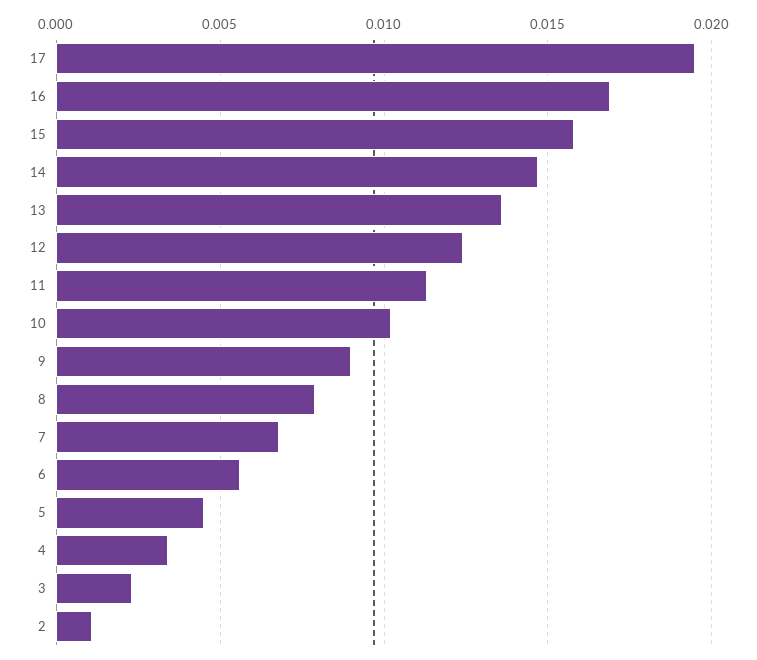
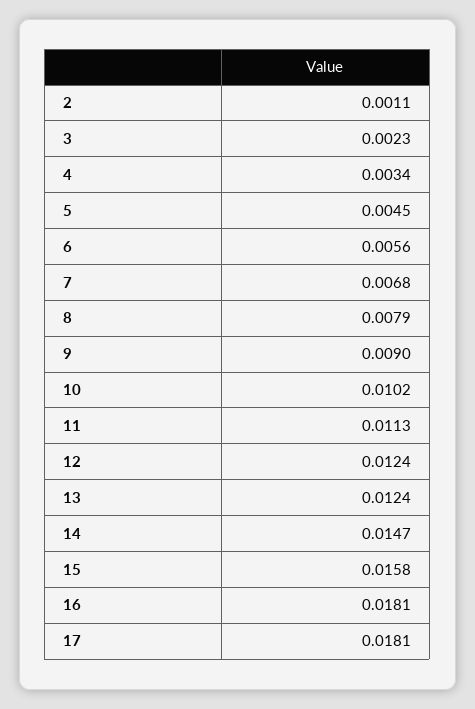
  {
-   "17": 0.0195,
+   "17": 0.0181,
-   "16": 0.017,
+   "16": 0.0181,
    "15": 0.0158,
    "14": 0.0147,
-   "13": 0.0135,
+   "13": 0.0124,
    "12": 0.0124,
    "11": 0.0113,
    "10": 0.0102,
    "9": 0.009,
    "8": 0.0079,
    "7": 0.0068,
    "6": 0.0056,
    "5": 0.0045,
    "4": 0.0034,
    "3": 0.0023,
    "2": 0.0011
  }

